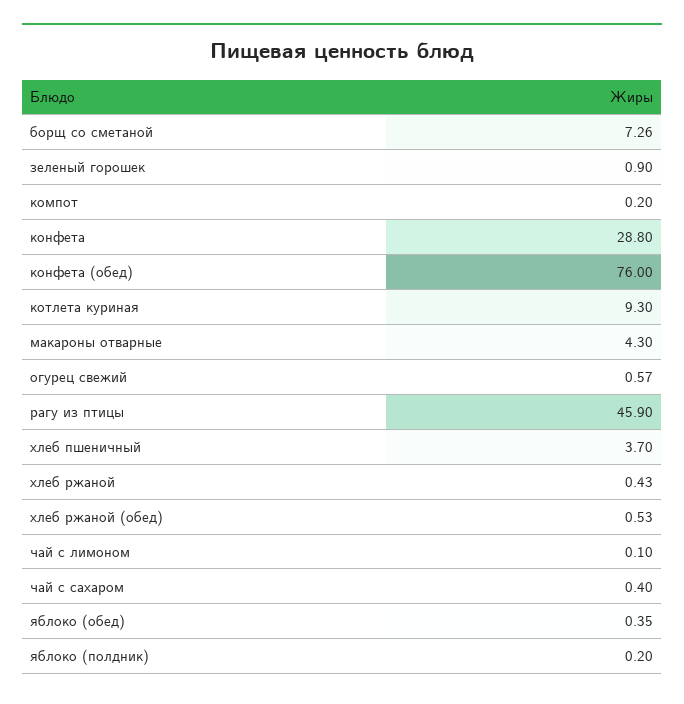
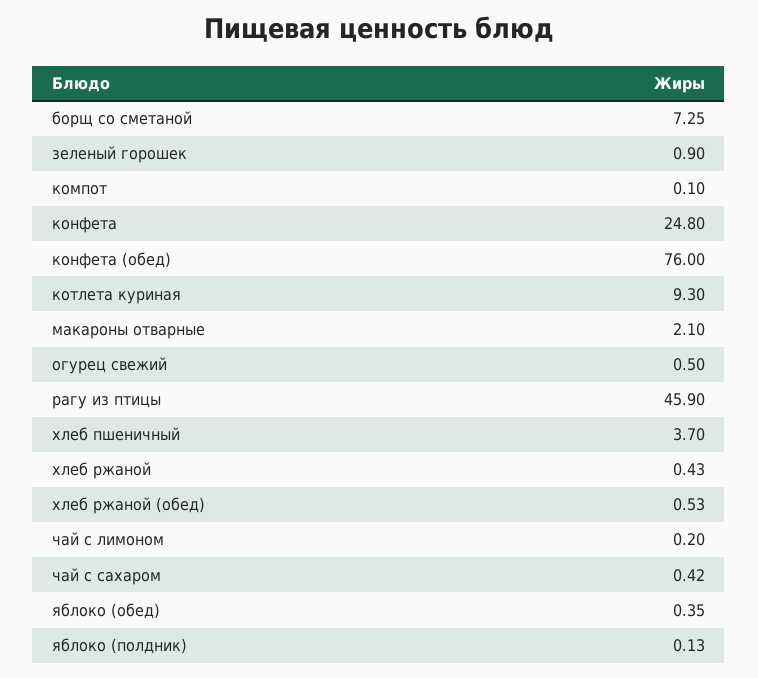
  {
-   "борщ со сметаной": 7.26,
+   "борщ со сметаной": 7.25,
    "зеленый горошек": 0.9,
-   "компот": 0.2,
+   "компот": 0.1,
-   "конфета": 28.8,
+   "конфета": 24.8,
    "конфета (обед)": 76,
    "котлета куриная": 9.3,
-   "макароны отварные": 4.3,
+   "макароны отварные": 2.1,
-   "огурец свежий": 0.57,
+   "огурец свежий": 0.5,
    "рагу из птицы": 45.9,
    "хлеб пшеничный": 3.7,
    "хлеб ржаной": 0.43,
    "хлеб ржаной (обед)": 0.53,
-   "чай с лимоном": 0.1,
+   "чай с лимоном": 0.2,
-   "чай с сахаром": 0.4,
+   "чай с сахаром": 0.42,
    "яблоко (обед)": 0.35,
-   "яблоко (полдник)": 0.2
+   "яблоко (полдник)": 0.13
  }

